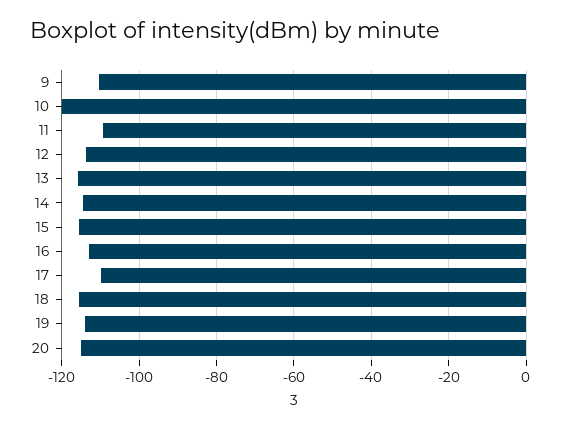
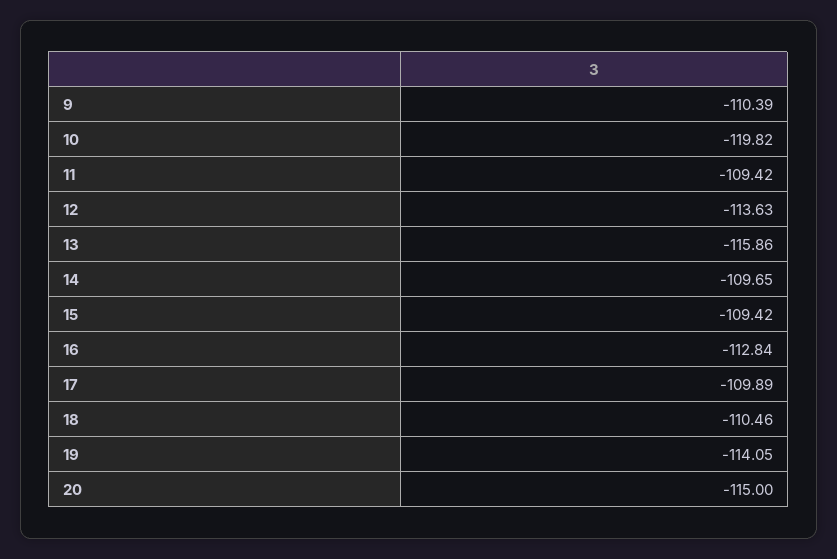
  {
    "9": -110.39,
    "10": -119.82,
    "11": -109.42,
    "12": -113.63,
    "13": -115.86,
-   "14": -114,
+   "14": -109.65,
-   "15": -116,
+   "15": -109.42,
    "16": -112.84,
    "17": -109.89,
-   "18": -116,
+   "18": -110.46,
    "19": -114.05,
    "20": -115
  }

